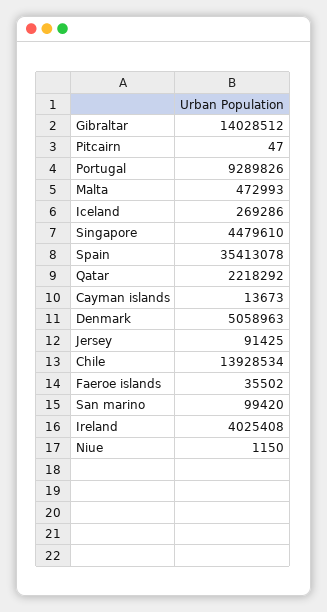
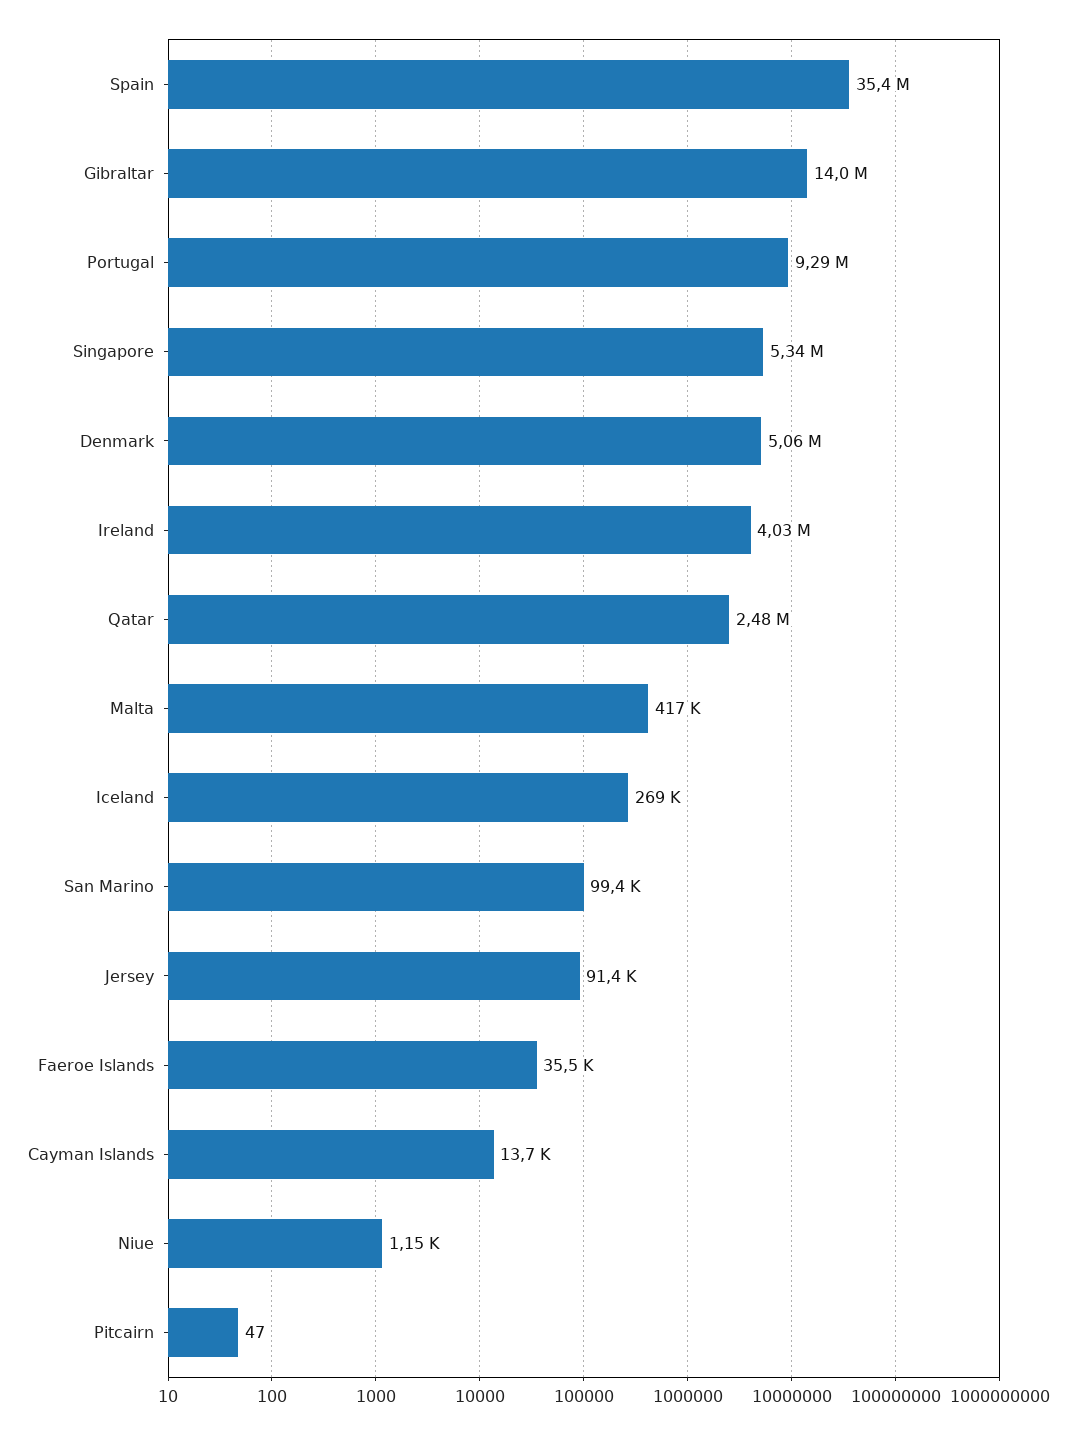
  {
    "Gibraltar": 14028512,
    "Pitcairn": 47,
    "Portugal": 9289826,
-   "Malta": 472993,
+   "Malta": 417000,
    "Iceland": 269286,
-   "Singapore": 4479610,
+   "Singapore": 5340000,
    "Spain": 35413078,
-   "Qatar": 2218292,
+   "Qatar": 2480000,
    "Cayman islands": 13673,
    "Denmark": 5058963,
    "Jersey": 91425,
-   "Chile": 13928534,
    "Faeroe islands": 35502,
    "San marino": 99420,
    "Ireland": 4025408,
    "Niue": 1150
  }

